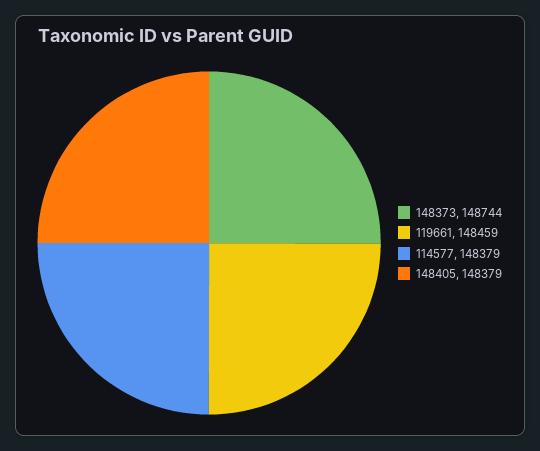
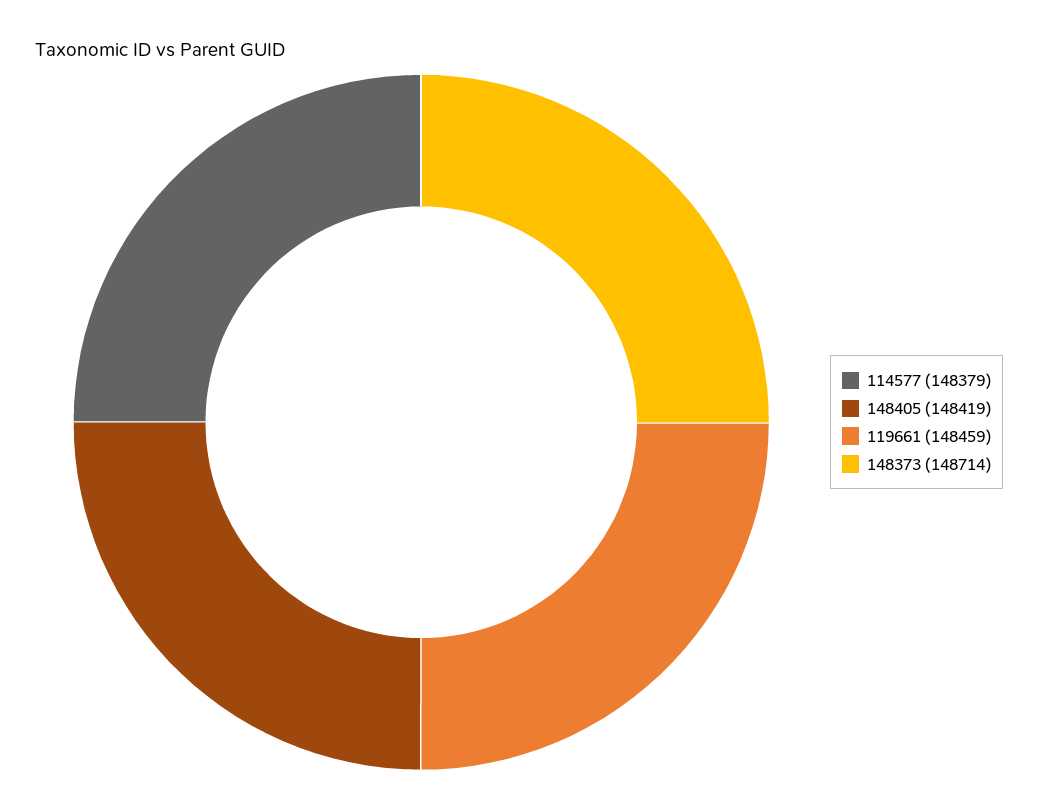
  {
-   "148373": 148744,
+   "148373": 148714,
    "119661": 148459,
    "114577": 148379,
-   "148405": 148379
+   "148405": 148419
  }

